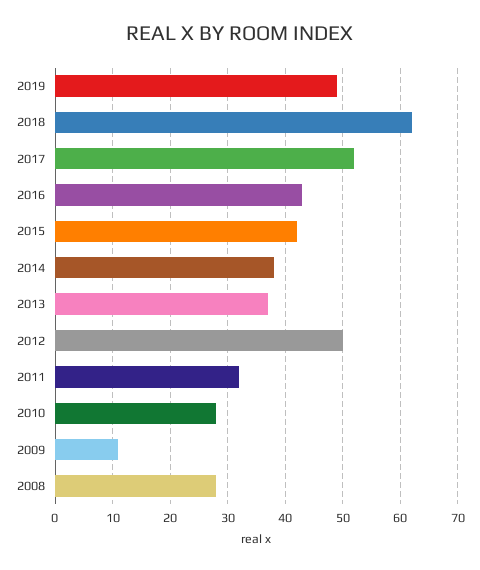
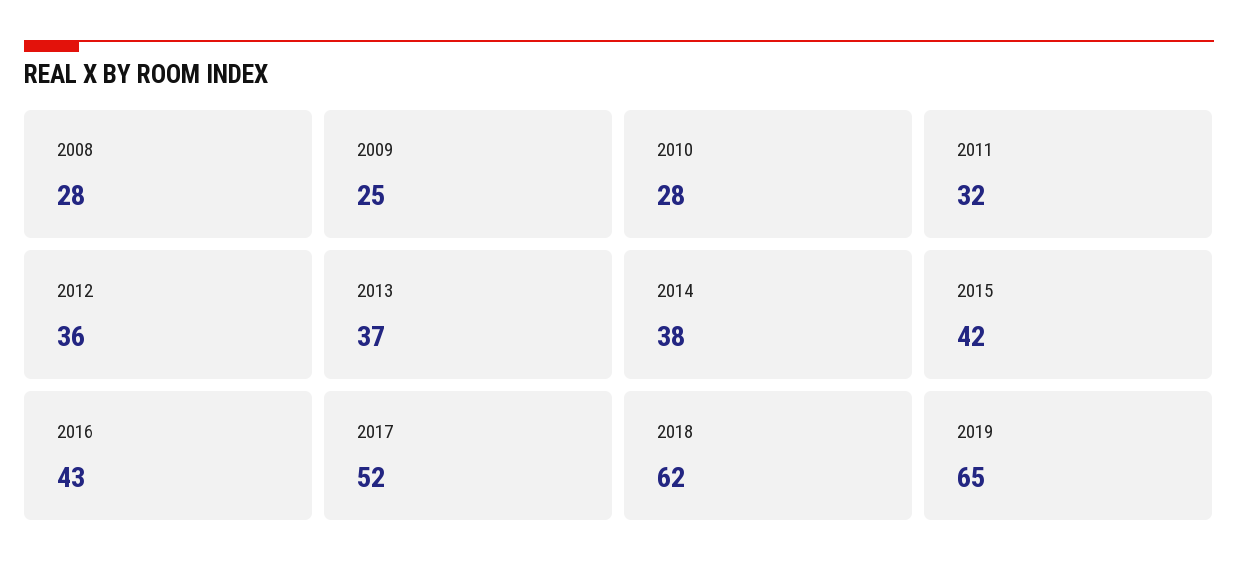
  {
-   "2019": 50,
+   "2019": 65,
    "2018": 62,
    "2017": 52,
    "2016": 43,
    "2015": 42,
    "2014": 38,
    "2013": 37,
-   "2012": 50,
+   "2012": 36,
    "2011": 32,
    "2010": 28,
-   "2009": 10,
+   "2009": 25,
    "2008": 28
  }

